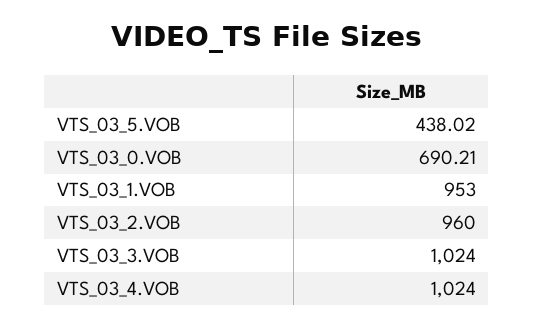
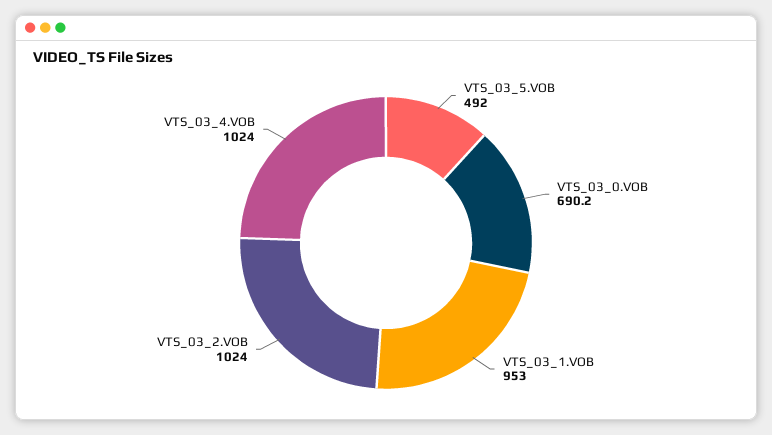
  {
-   "VTS_03_5.VOB": 438.02,
+   "VTS_03_5.VOB": 492,
    "VTS_03_0.VOB": 690.21,
    "VTS_03_1.VOB": 953,
-   "VTS_03_2.VOB": 960,
+   "VTS_03_2.VOB": 1024,
-   "VTS_03_3.VOB": 1024,
    "VTS_03_4.VOB": 1024
  }

